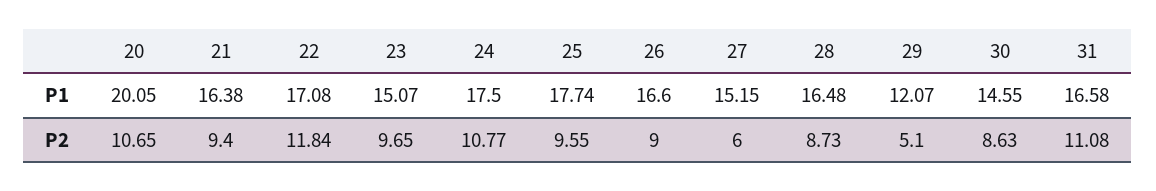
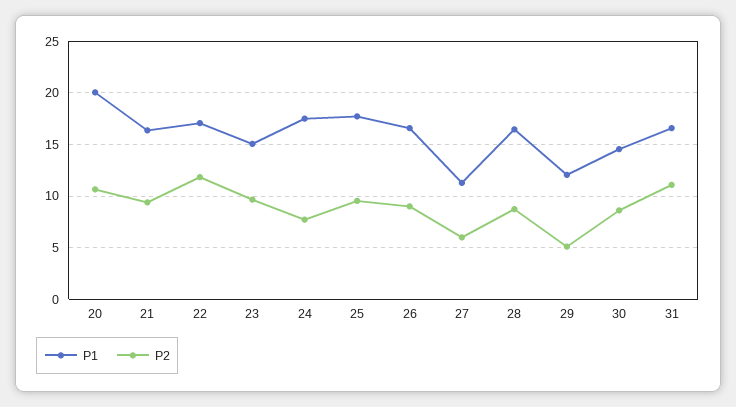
  {
    "P1": {
      "20": 20.05,
      "21": 16.38,
      "22": 17.08,
      "23": 15.07,
      "24": 17.5,
      "25": 17.74,
      "26": 16.6,
-     "27": 15.15,
+     "27": 11,
      "28": 16.48,
      "29": 12.07,
      "30": 14.55,
      "31": 16.58
    },
    "P2": {
      "20": 10.65,
      "21": 9.4,
      "22": 11.84,
      "23": 9.65,
-     "24": 10.77,
+     "24": 8,
      "25": 9.55,
      "26": 9,
      "27": 6,
      "28": 8.73,
      "29": 5.1,
      "30": 8.63,
      "31": 11.08
    }
  }

